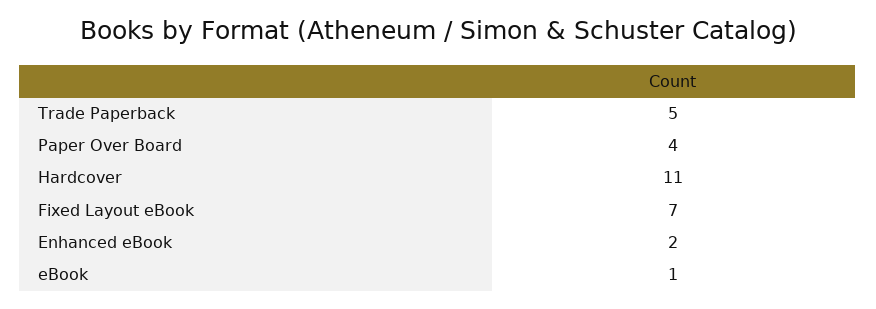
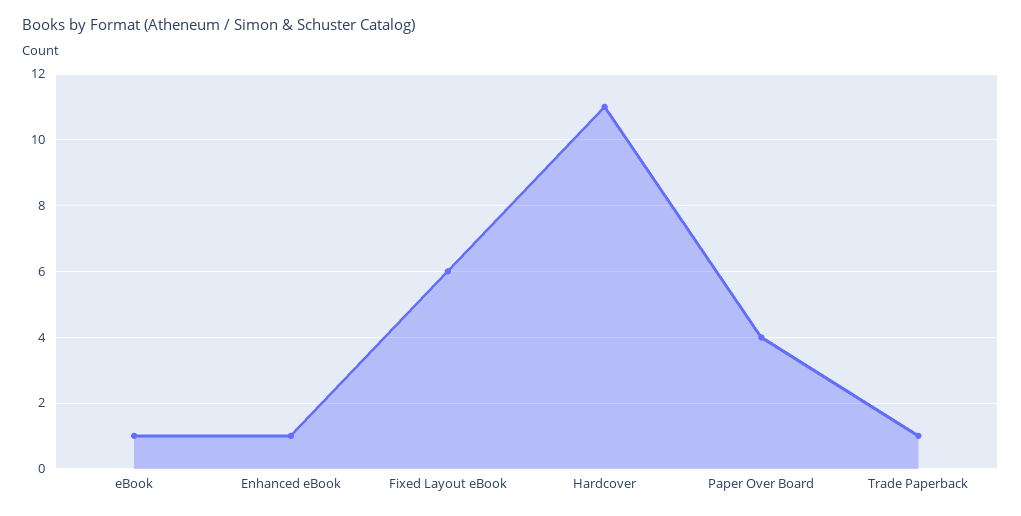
  {
-   "Trade Paperback": 5,
+   "Trade Paperback": 1,
    "Paper Over Board": 4,
    "Hardcover": 11,
-   "Fixed Layout eBook": 7,
+   "Fixed Layout eBook": 6,
-   "Enhanced eBook": 2,
+   "Enhanced eBook": 1,
    "eBook": 1
  }

